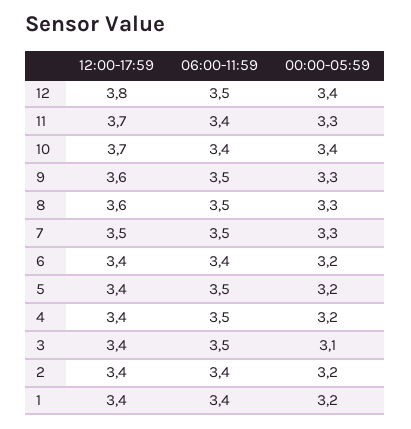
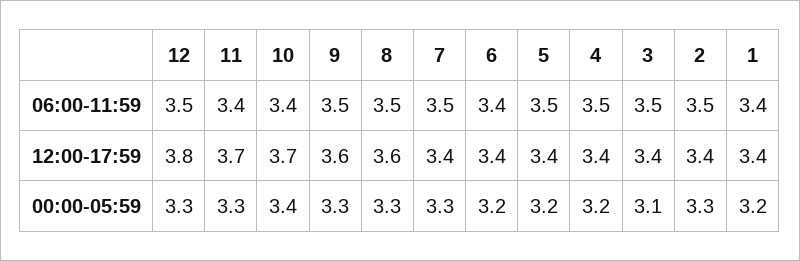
  {
    "12:00-17:59": {
      "12": 3.8,
      "11": 3.7,
      "10": 3.7,
      "9": 3.6,
      "8": 3.6,
-     "7": 3.5,
+     "7": 3.4,
      "6": 3.4,
      "5": 3.4,
      "4": 3.4,
      "3": 3.4,
      "2": 3.4,
      "1": 3.4
    },
    "06:00-11:59": {
      "12": 3.5,
      "11": 3.4,
      "10": 3.4,
      "9": 3.5,
      "8": 3.5,
      "7": 3.5,
      "6": 3.4,
      "5": 3.5,
      "4": 3.5,
      "3": 3.5,
-     "2": 3.4,
+     "2": 3.5,
      "1": 3.4
    },
    "00:00-05:59": {
-     "12": 3.4,
+     "12": 3.3,
      "11": 3.3,
      "10": 3.4,
      "9": 3.3,
      "8": 3.3,
      "7": 3.3,
      "6": 3.2,
      "5": 3.2,
      "4": 3.2,
      "3": 3.1,
-     "2": 3.2,
+     "2": 3.3,
      "1": 3.2
    }
  }

